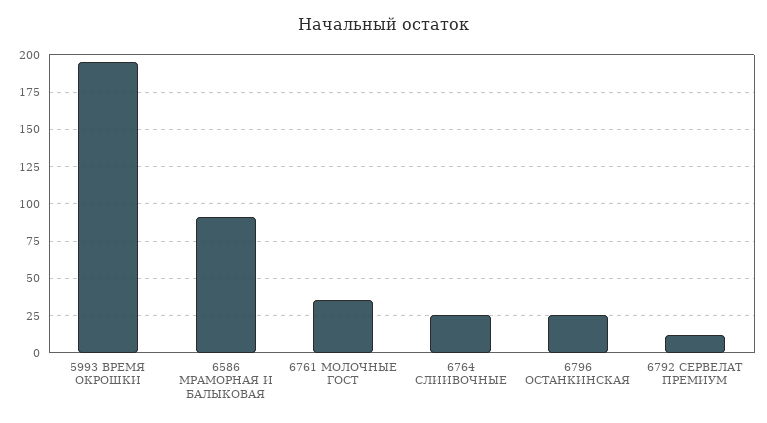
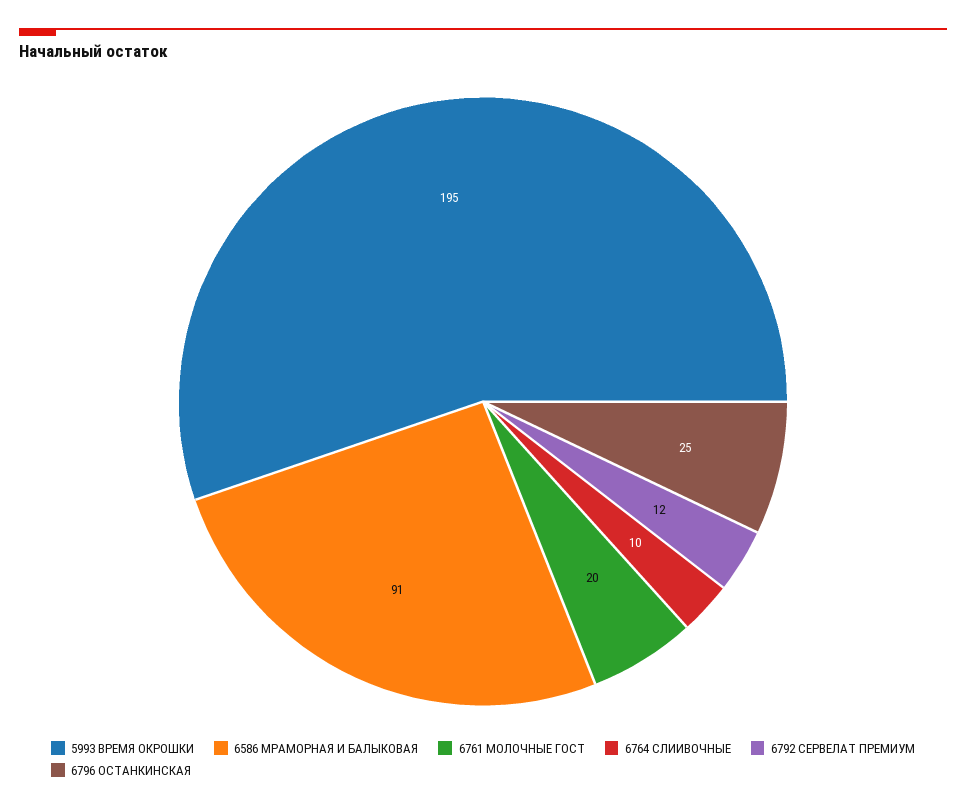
  {
    "5993 ВРЕМЯ ОКРОШКИ": 195,
    "6586 МРАМОРНАЯ И БАЛЫКОВАЯ": 91,
-   "6761 МОЛОЧНЫЕ ГОСТ": 35,
+   "6761 МОЛОЧНЫЕ ГОСТ": 20,
-   "6764 СЛИИВОЧНЫЕ": 25,
+   "6764 СЛИИВОЧНЫЕ": 10,
    "6796 ОСТАНКИНСКАЯ": 25,
    "6792 СЕРВЕЛАТ ПРЕМИУМ": 12
  }

